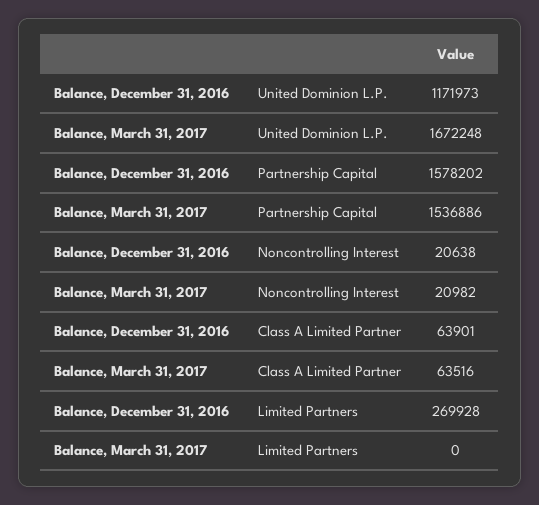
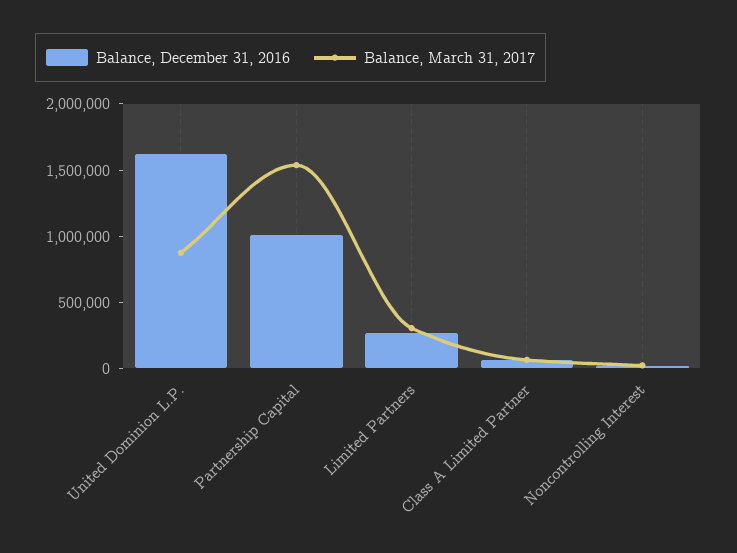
  {
    "Balance, December 31, 2016": {
-     "United Dominion L.P.": 1171973,
+     "United Dominion L.P.": 1600000,
-     "Partnership Capital": 1578202,
+     "Partnership Capital": 1000000,
      "Noncontrolling Interest": 20638,
      "Class A Limited Partner": 63901,
      "Limited Partners": 269928
    },
    "Balance, March 31, 2017": {
-     "United Dominion L.P.": 1672248,
+     "United Dominion L.P.": 900000,
      "Partnership Capital": 1536886,
      "Noncontrolling Interest": 20982,
      "Class A Limited Partner": 63516,
-     "Limited Partners": 0
+     "Limited Partners": 300000
    }
  }

